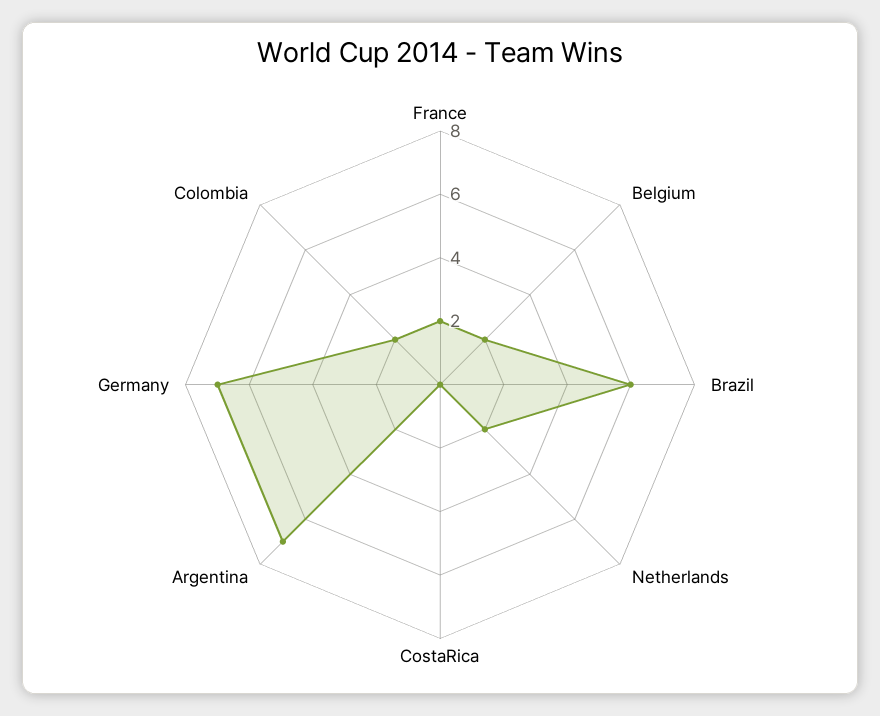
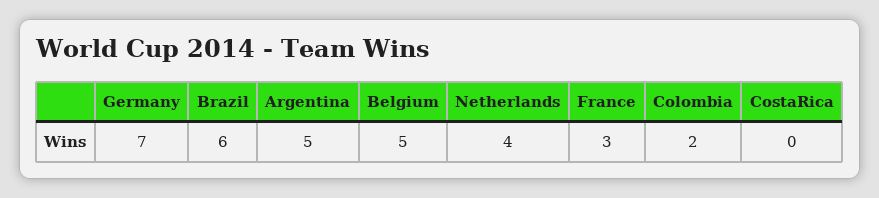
  {
-   "France": 2,
+   "France": 3,
-   "Belgium": 2,
+   "Belgium": 5,
    "Brazil": 6,
-   "Netherlands": 2,
+   "Netherlands": 4,
    "CostaRica": 0,
-   "Argentina": 7,
+   "Argentina": 5,
    "Germany": 7,
    "Colombia": 2
  }

